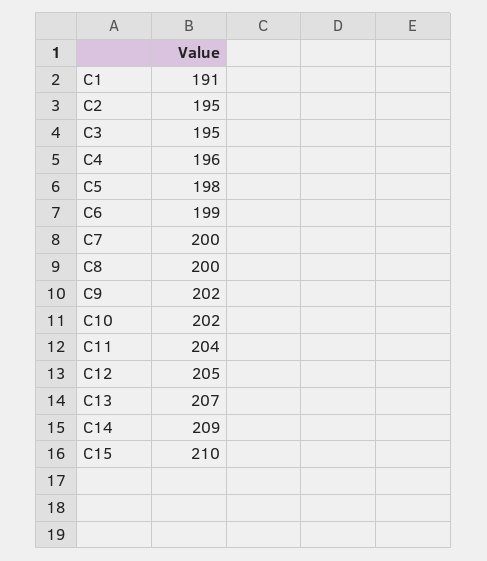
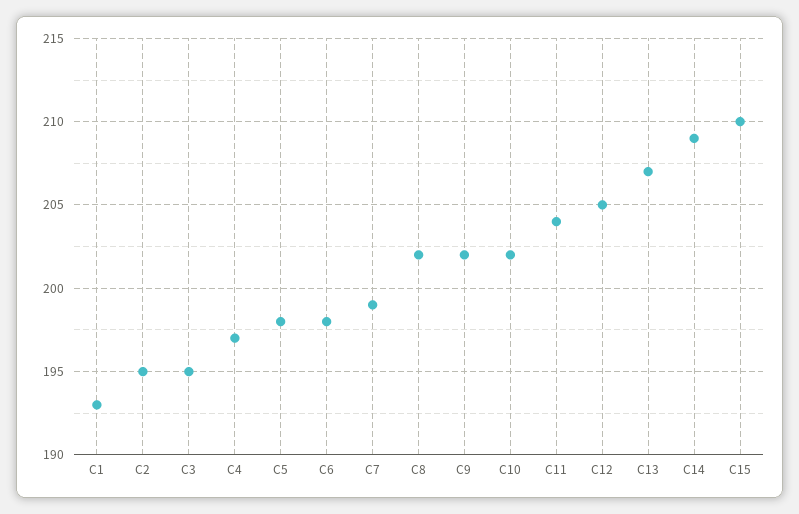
  {
-   "C1": 191,
+   "C1": 193,
    "C2": 195,
    "C3": 195,
-   "C4": 196,
+   "C4": 197,
    "C5": 198,
-   "C6": 199,
+   "C6": 198,
-   "C7": 200,
+   "C7": 199,
-   "C8": 200,
+   "C8": 202,
    "C9": 202,
    "C10": 202,
    "C11": 204,
    "C12": 205,
    "C13": 207,
    "C14": 209,
    "C15": 210
  }

